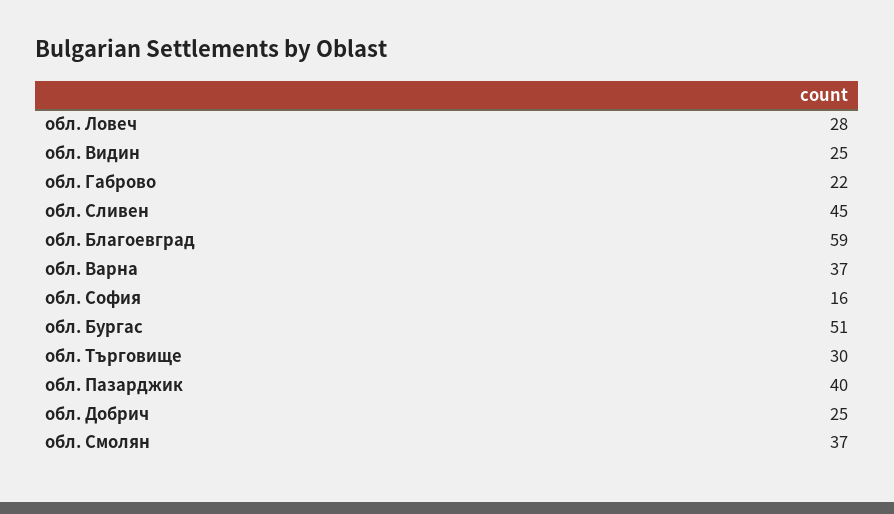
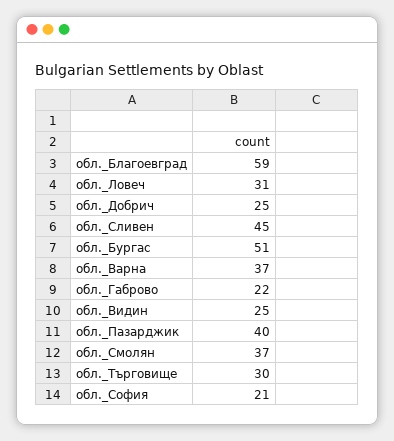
  {
-   "обл. Ловеч": 28,
+   "обл. Ловеч": 31,
    "обл. Видин": 25,
    "обл. Габрово": 22,
    "обл. Сливен": 45,
    "обл. Благоевград": 59,
    "обл. Варна": 37,
-   "обл. София": 16,
+   "обл. София": 21,
    "обл. Бургас": 51,
    "обл. Търговище": 30,
    "обл. Пазарджик": 40,
    "обл. Добрич": 25,
    "обл. Смолян": 37
  }

